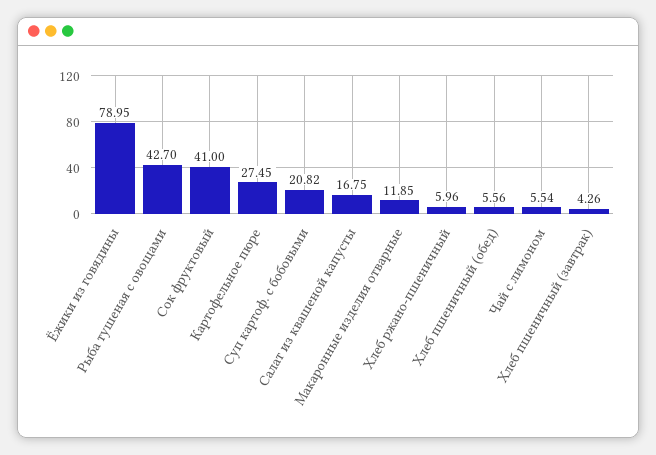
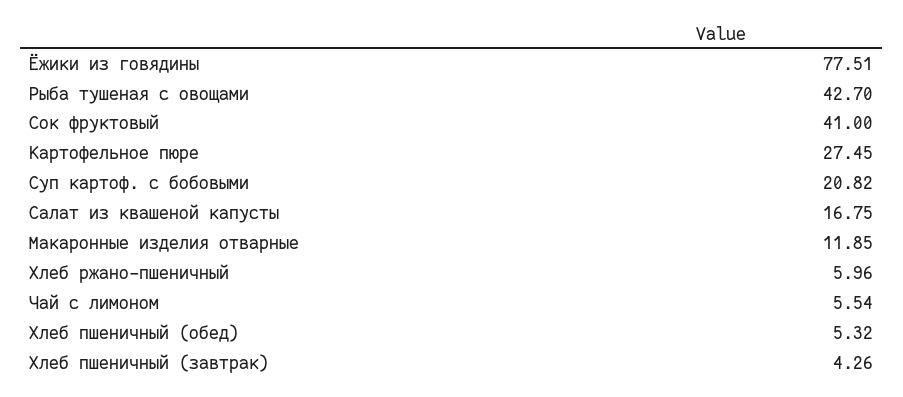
  {
-   "Ёжики из говядины": 78.95,
+   "Ёжики из говядины": 77.51,
    "Рыба тушеная с овощами": 42.7,
    "Сок фруктовый": 41,
    "Картофельное пюре": 27.45,
    "Суп картоф. с бобовыми": 20.82,
    "Салат из квашеной капусты": 16.75,
    "Макаронные изделия отварные": 11.85,
    "Хлеб ржано-пшеничный": 5.96,
-   "Хлеб пшеничный (обед)": 5.56,
+   "Хлеб пшеничный (обед)": 5.32,
    "Чай с лимоном": 5.54,
    "Хлеб пшеничный (завтрак)": 4.26
  }

